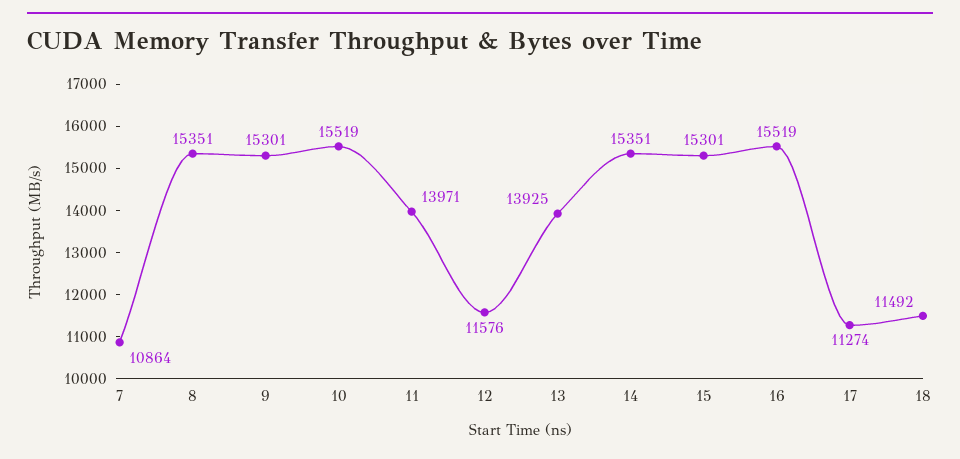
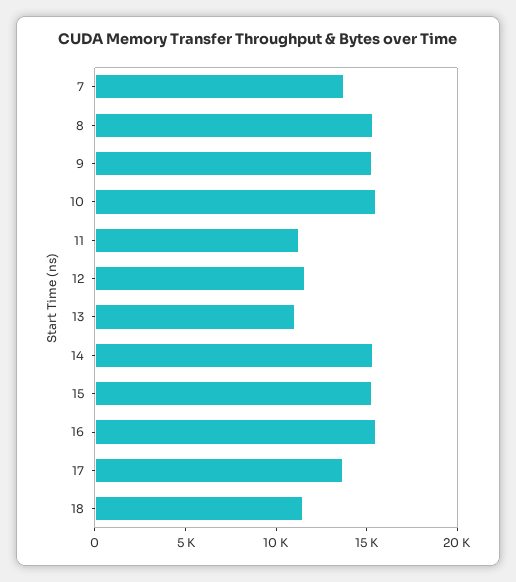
  {
-   "7": 10864,
+   "7": 14000,
    "8": 15351,
    "9": 15301,
    "10": 15519,
-   "11": 13971,
+   "11": 11000,
    "12": 11576,
-   "13": 13925,
+   "13": 11000,
    "14": 15351,
    "15": 15301,
    "16": 15519,
-   "17": 11274,
+   "17": 14000,
    "18": 11492
  }

